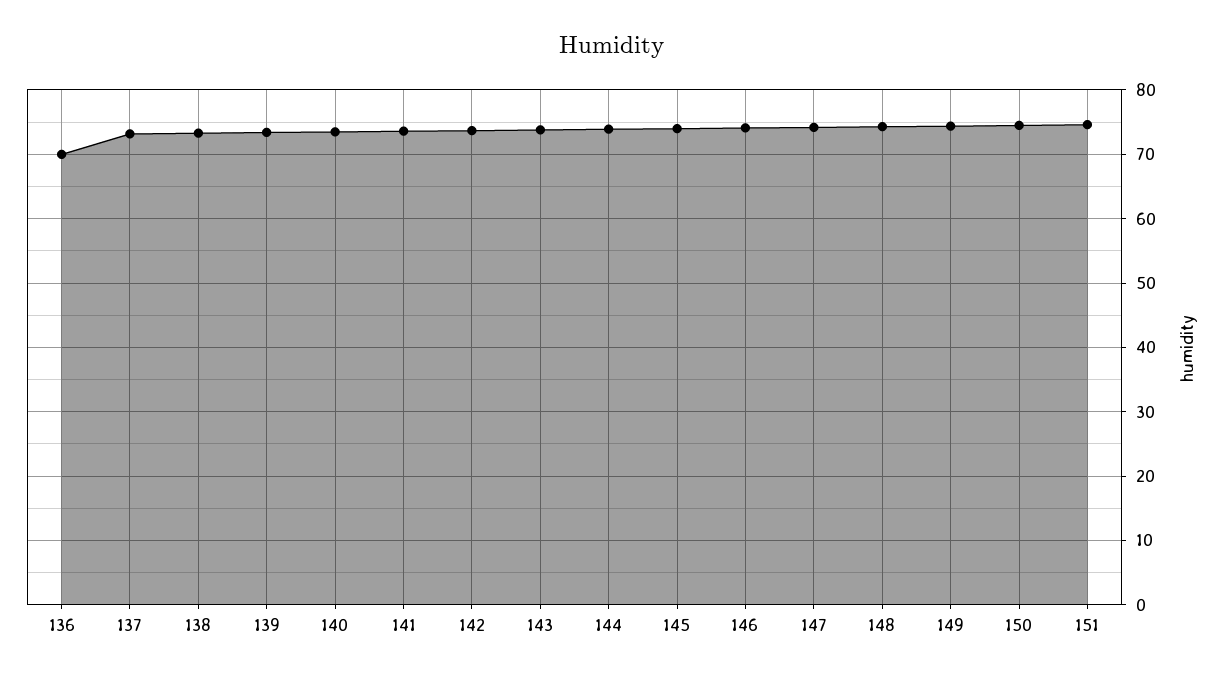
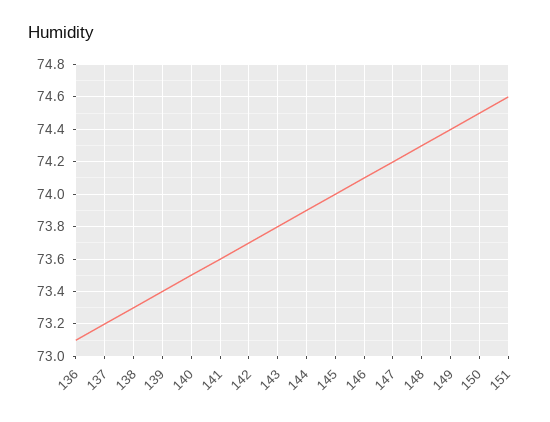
  {
-   "136": 70,
+   "136": 73.1,
    "137": 73.2,
    "138": 73.3,
    "139": 73.4,
    "140": 73.5,
    "141": 73.6,
    "142": 73.7,
    "143": 73.8,
    "144": 73.9,
    "145": 74,
    "146": 74.1,
    "147": 74.2,
    "148": 74.3,
    "149": 74.4,
    "150": 74.5,
    "151": 74.6
  }

